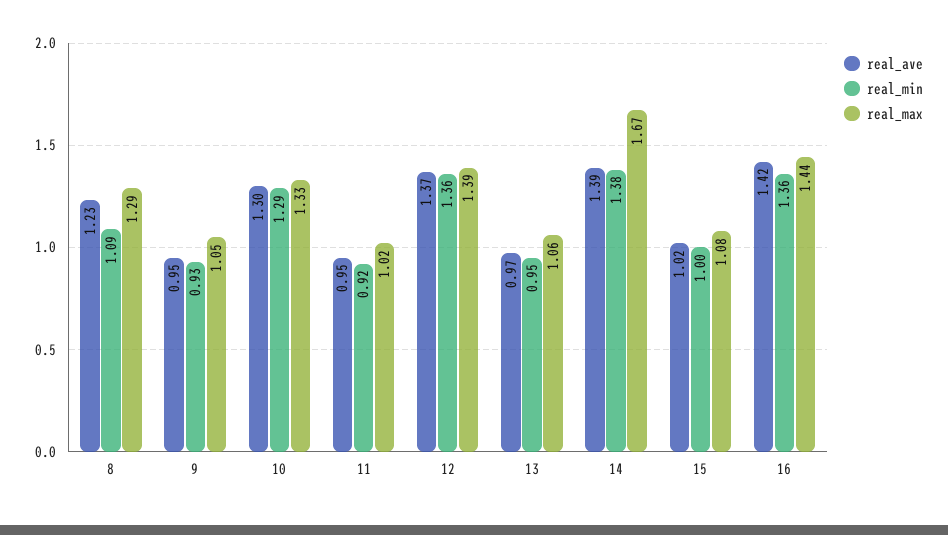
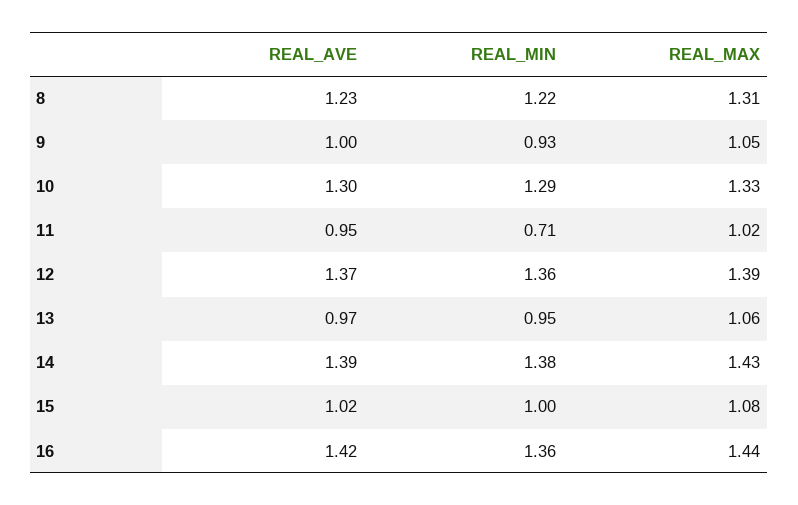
  {
    "real_ave": {
      "8": 1.23,
-     "9": 0.95,
+     "9": 1,
      "10": 1.3,
      "11": 0.95,
      "12": 1.37,
      "13": 0.97,
      "14": 1.39,
      "15": 1.02,
      "16": 1.42
    },
    "real_min": {
-     "8": 1.09,
+     "8": 1.22,
      "9": 0.93,
      "10": 1.29,
-     "11": 0.92,
+     "11": 0.71,
      "12": 1.36,
      "13": 0.95,
      "14": 1.38,
      "15": 1,
      "16": 1.36
    },
    "real_max": {
-     "8": 1.29,
+     "8": 1.31,
      "9": 1.05,
      "10": 1.33,
      "11": 1.02,
      "12": 1.39,
      "13": 1.06,
-     "14": 1.67,
+     "14": 1.43,
      "15": 1.08,
      "16": 1.44
    }
  }

